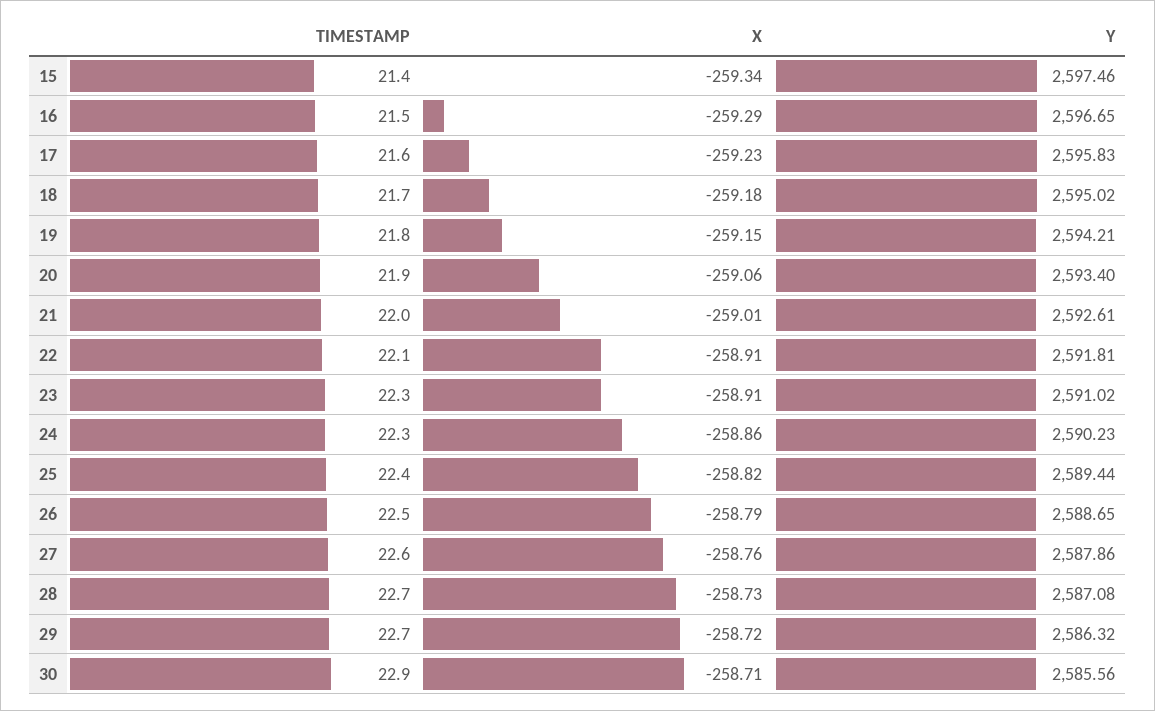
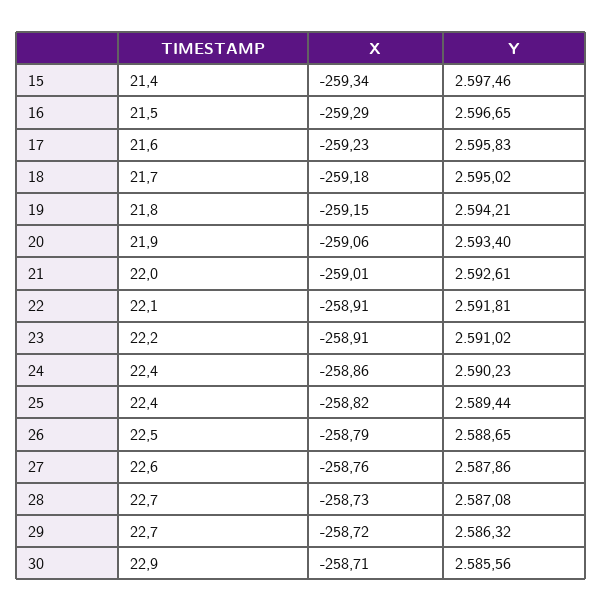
  {
    "TIMESTAMP": {
      "15": 21.4,
      "16": 21.5,
      "17": 21.6,
      "18": 21.7,
      "19": 21.8,
      "20": 21.9,
      "21": 22,
      "22": 22.1,
-     "23": 22.3,
+     "23": 22.2,
-     "24": 22.3,
+     "24": 22.4,
      "25": 22.4,
      "26": 22.5,
      "27": 22.6,
      "28": 22.7,
      "29": 22.7,
      "30": 22.9
    },
    "X": {
      "15": -259.34,
      "16": -259.29,
      "17": -259.23,
      "18": -259.18,
      "19": -259.15,
      "20": -259.06,
      "21": -259.01,
      "22": -258.91,
      "23": -258.91,
      "24": -258.86,
      "25": -258.82,
      "26": -258.79,
      "27": -258.76,
      "28": -258.73,
      "29": -258.72,
      "30": -258.71
    },
    "Y": {
      "15": 2597.46,
      "16": 2596.65,
      "17": 2595.83,
      "18": 2595.02,
      "19": 2594.21,
      "20": 2593.4,
      "21": 2592.61,
      "22": 2591.81,
      "23": 2591.02,
      "24": 2590.23,
      "25": 2589.44,
      "26": 2588.65,
      "27": 2587.86,
      "28": 2587.08,
      "29": 2586.32,
      "30": 2585.56
    }
  }

